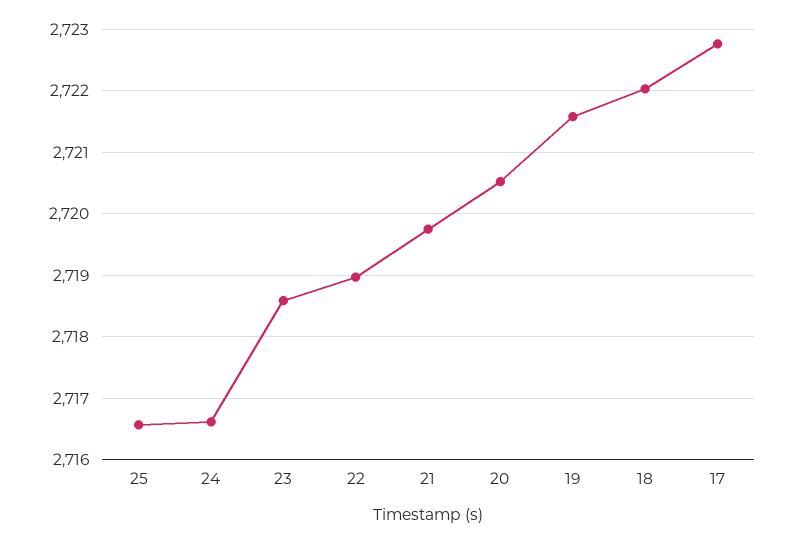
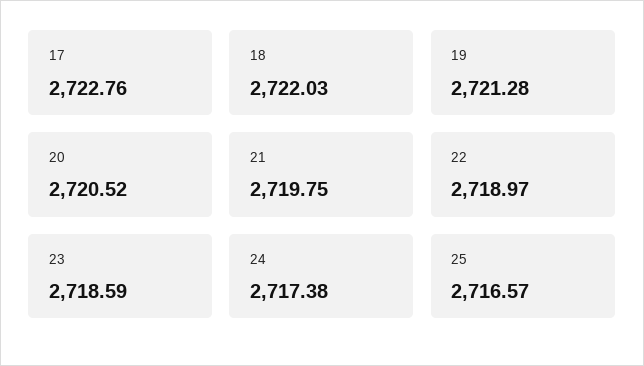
  {
    "25": 2716.57,
-   "24": 2716.6,
+   "24": 2717.38,
    "23": 2718.59,
    "22": 2718.97,
    "21": 2719.75,
    "20": 2720.52,
-   "19": 2721.6,
+   "19": 2721.28,
    "18": 2722.03,
    "17": 2722.76
  }

